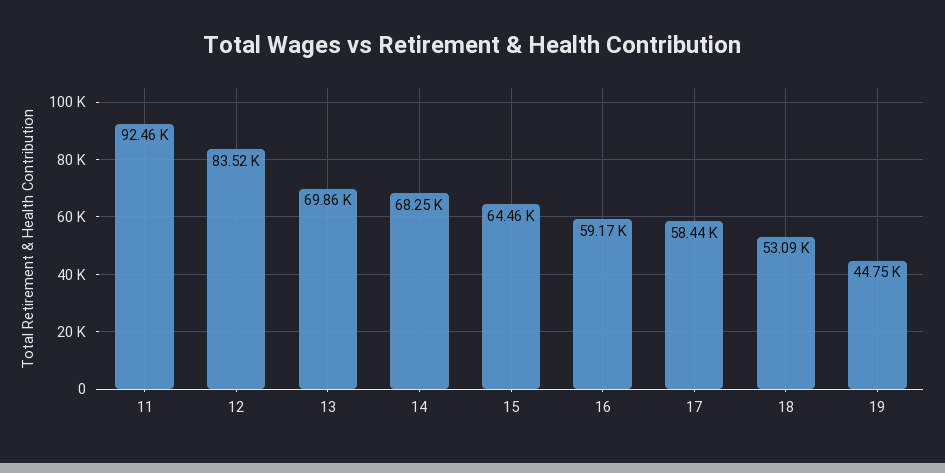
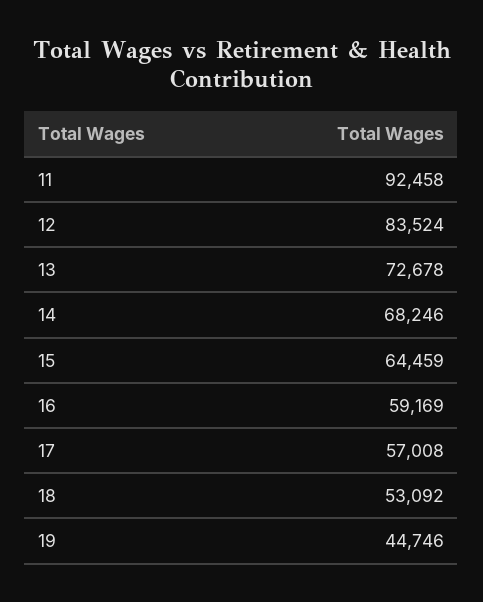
  {
    "11": 92458,
    "12": 83524,
-   "13": 69860,
+   "13": 72678,
    "14": 68246,
    "15": 64459,
    "16": 59169,
-   "17": 58440,
+   "17": 57008,
    "18": 53092,
    "19": 44746
  }

